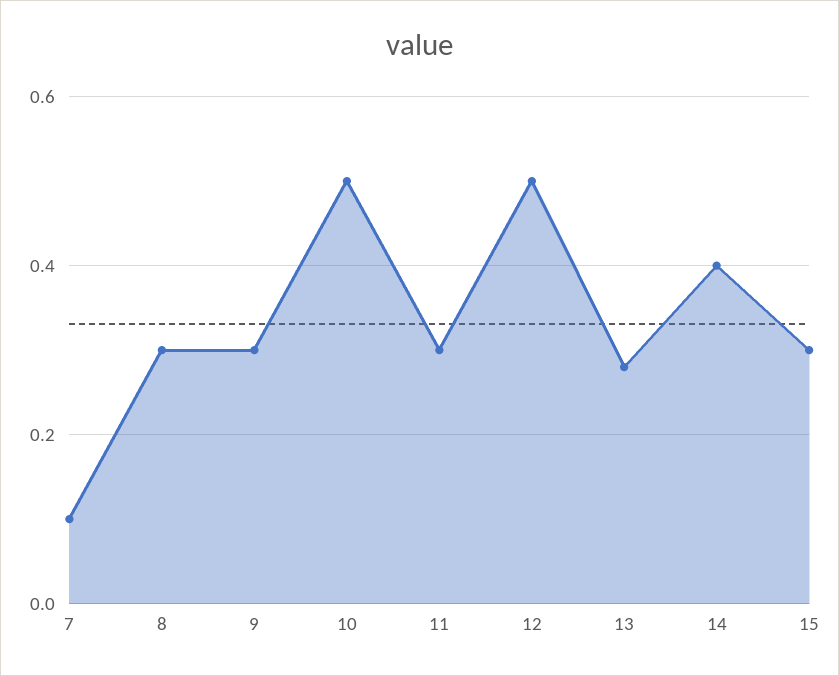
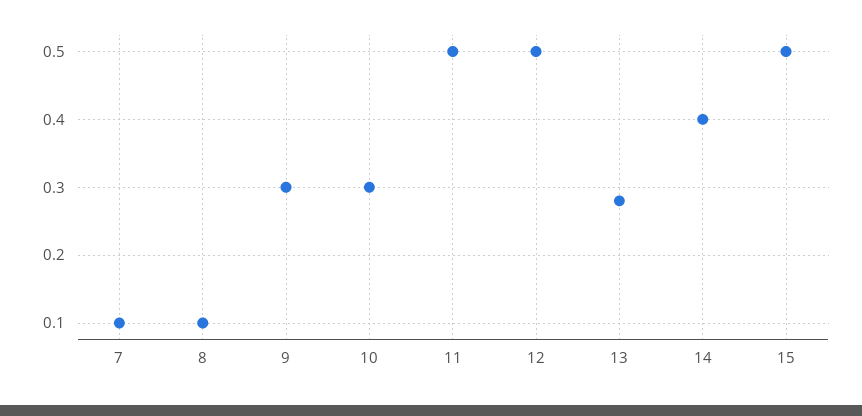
  {
    "7": 0.1,
-   "8": 0.3,
+   "8": 0.1,
    "9": 0.3,
-   "10": 0.5,
+   "10": 0.3,
-   "11": 0.3,
+   "11": 0.5,
    "12": 0.5,
    "13": 0.28,
    "14": 0.4,
-   "15": 0.3
+   "15": 0.5
  }

